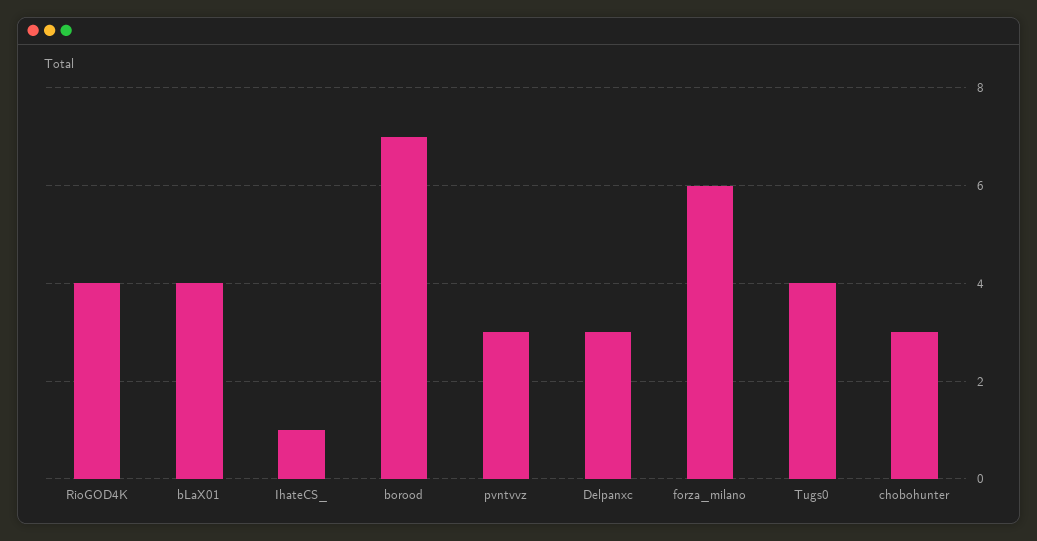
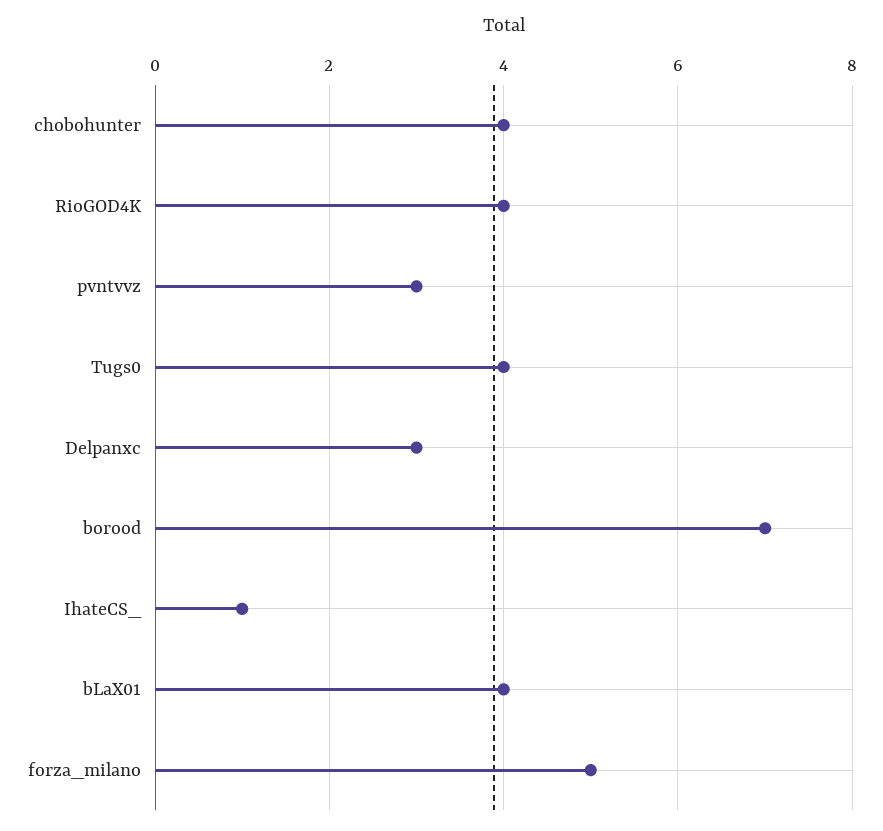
  {
    "RioGOD4K": 4,
    "bLaX01": 4,
    "IhateCS_": 1,
    "borood": 7,
    "pvntvvz": 3,
    "Delpanxc": 3,
-   "forza_milano": 6,
+   "forza_milano": 5,
    "Tugs0": 4,
-   "chobohunter": 3
+   "chobohunter": 4
  }

